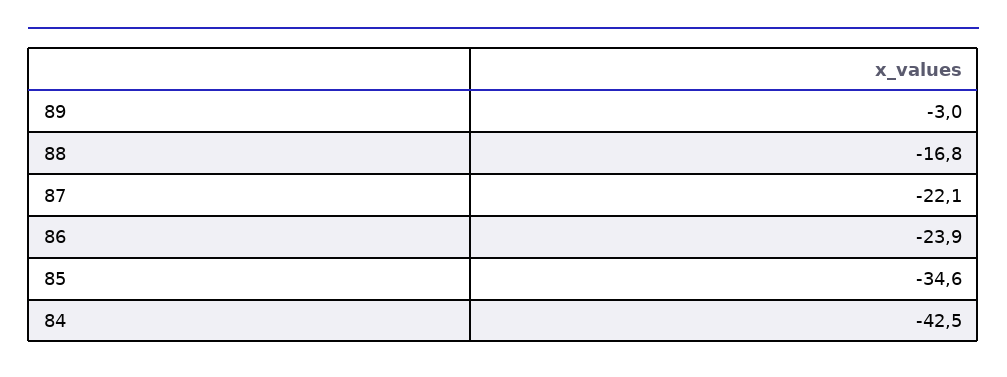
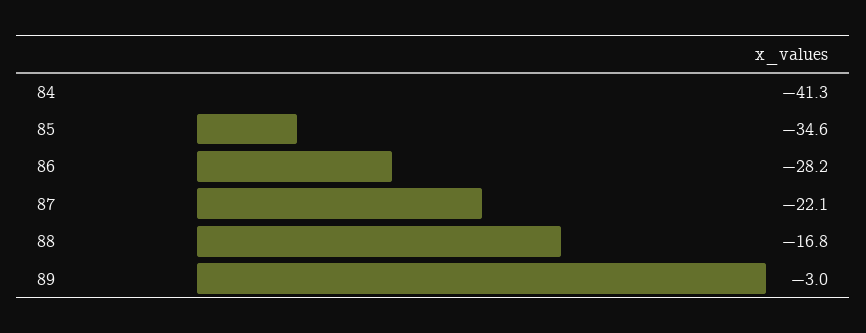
  {
    "89": -3,
    "88": -16.8,
    "87": -22.1,
-   "86": -23.9,
+   "86": -28.2,
    "85": -34.6,
-   "84": -42.5
+   "84": -41.3
  }

